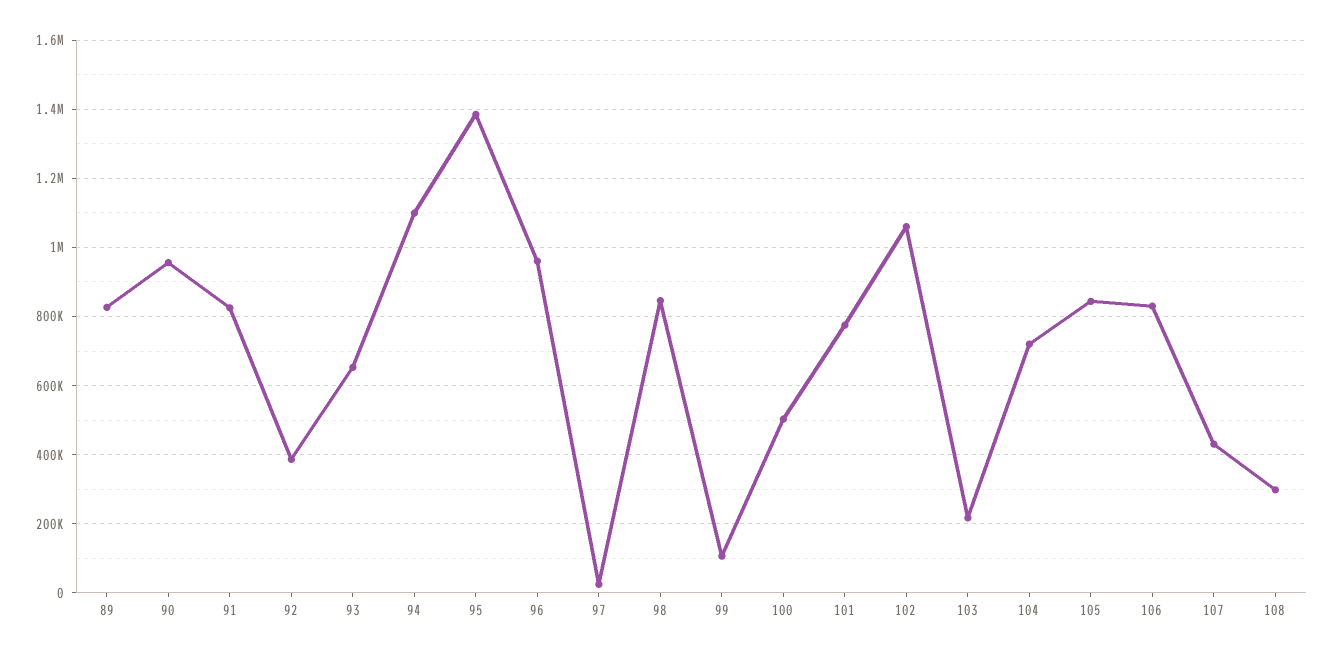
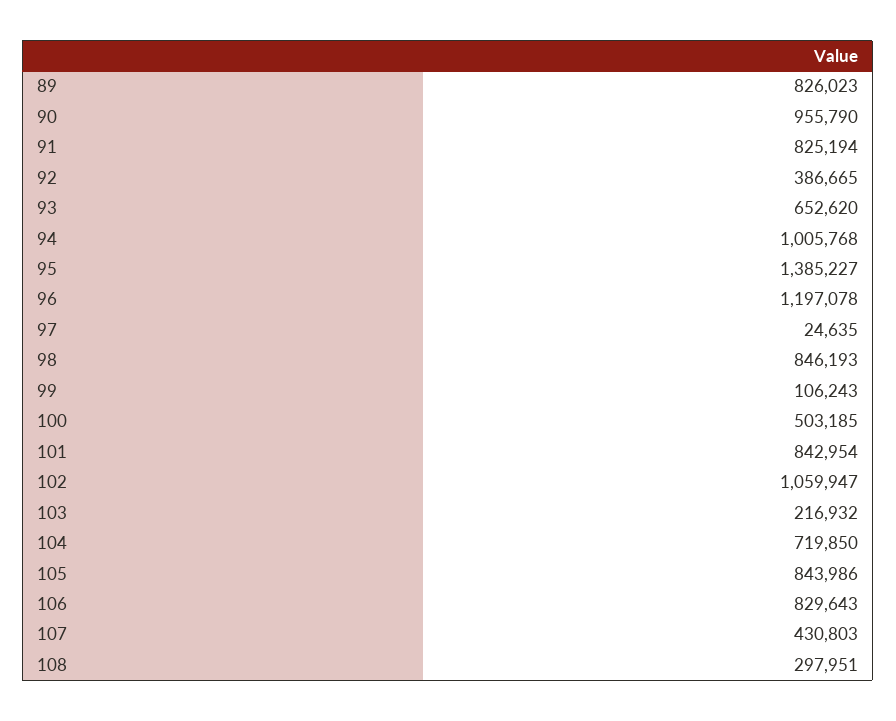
  {
    "89": 826023,
    "90": 955790,
    "91": 825194,
    "92": 386665,
    "93": 652620,
-   "94": 1100000,
+   "94": 1005768,
    "95": 1385227,
-   "96": 960000,
+   "96": 1197078,
    "97": 24635,
    "98": 846193,
    "99": 106243,
    "100": 503185,
-   "101": 780000,
+   "101": 842954,
    "102": 1059947,
    "103": 216932,
    "104": 719850,
    "105": 843986,
    "106": 829643,
    "107": 430803,
    "108": 297951
  }

